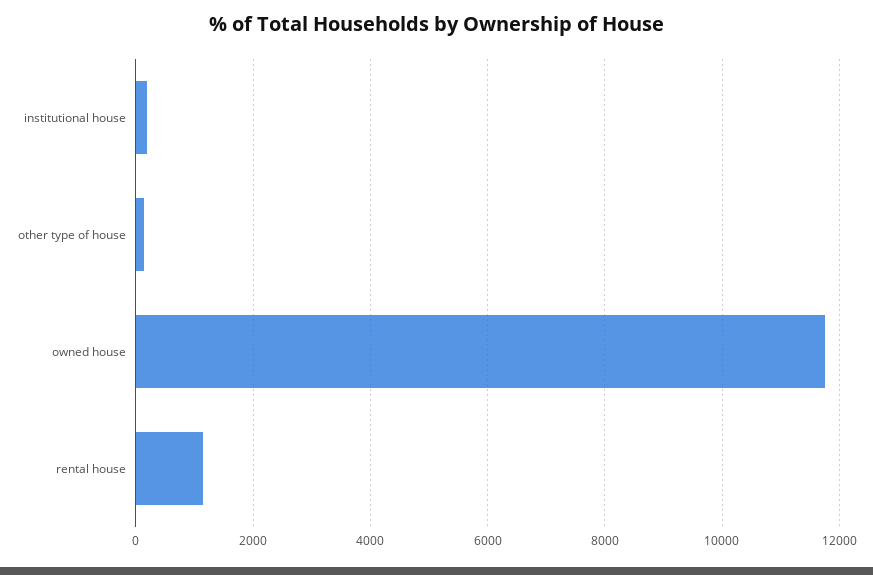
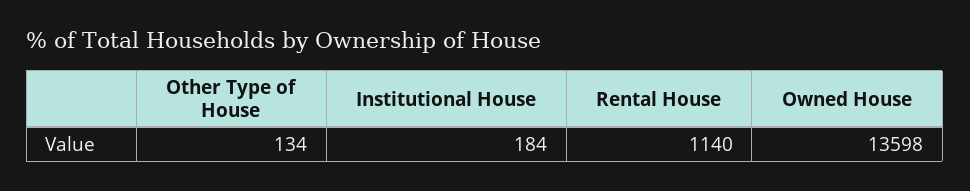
  {
    "institutional house": 184,
    "other type of house": 134,
-   "owned house": 11800,
+   "owned house": 13598,
    "rental house": 1140
  }

